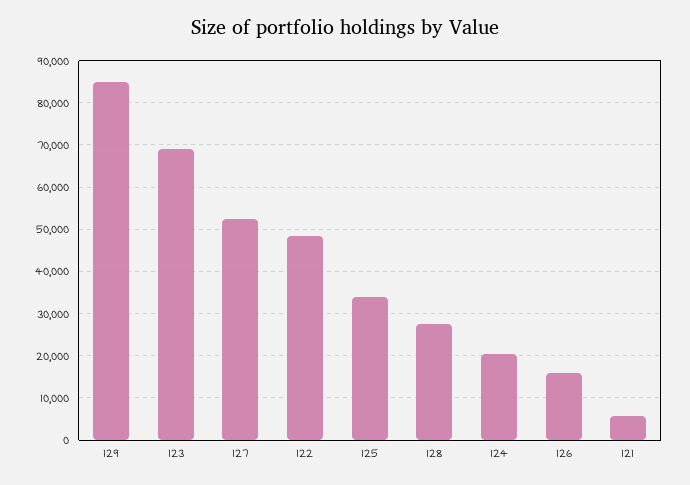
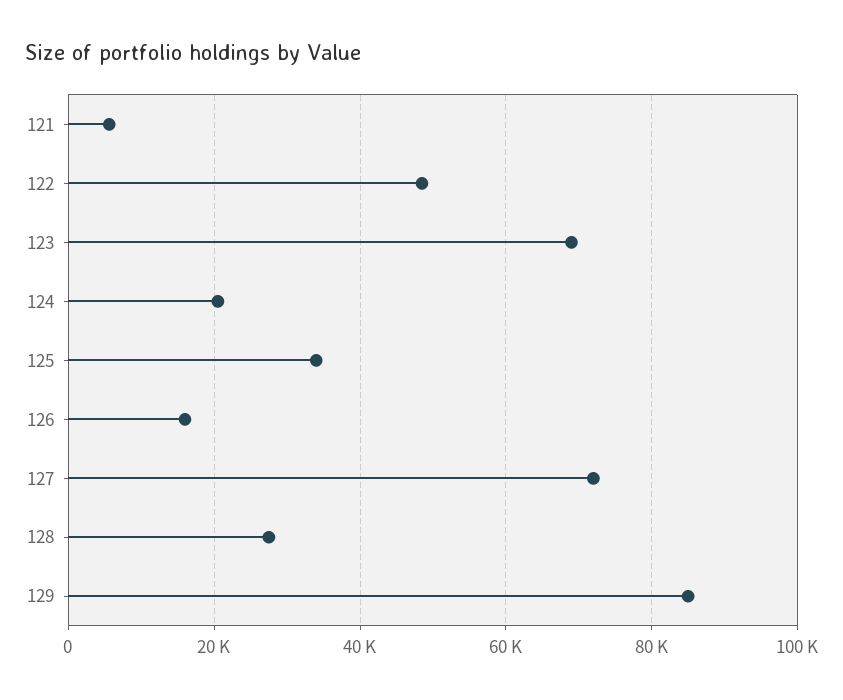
  {
    "129": 86000,
    "123": 70000,
-   "127": 52000,
+   "127": 72000,
    "122": 48000,
    "125": 34000,
    "128": 28000,
    "124": 20000,
    "126": 16000,
    "121": 6000
  }

